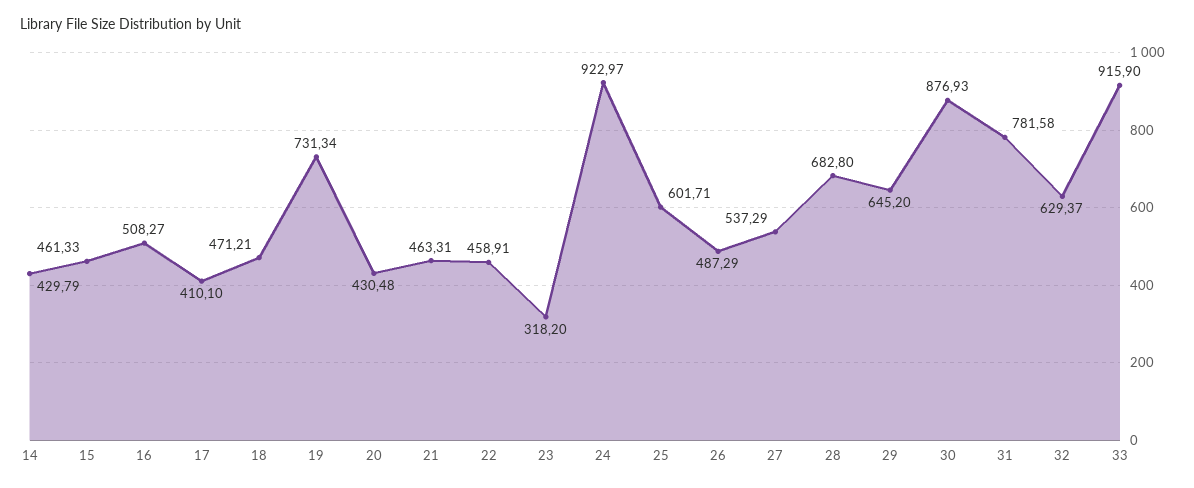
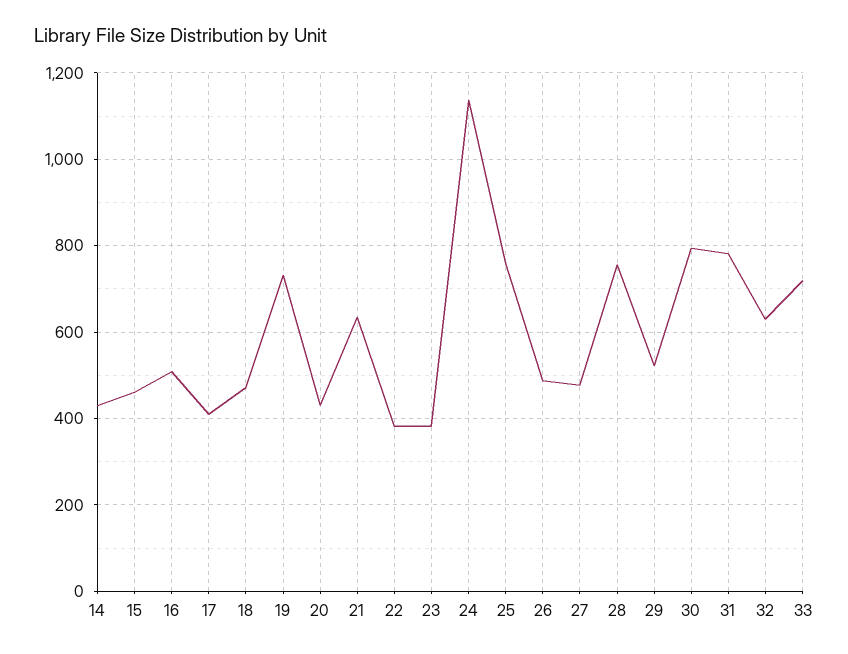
  {
    "14": 429.79,
    "15": 461.33,
    "16": 508.27,
    "17": 410.1,
    "18": 471.21,
    "19": 731.34,
    "20": 430.48,
-   "21": 463.31,
+   "21": 640,
-   "22": 458.91,
+   "22": 380,
-   "23": 318.2,
+   "23": 380,
-   "24": 922.97,
+   "24": 1140,
-   "25": 601.71,
+   "25": 760,
    "26": 487.29,
-   "27": 537.29,
+   "27": 480,
-   "28": 682.8,
+   "28": 760,
-   "29": 645.2,
+   "29": 520,
-   "30": 876.93,
+   "30": 800,
    "31": 781.58,
    "32": 629.37,
-   "33": 915.9
+   "33": 720
  }

